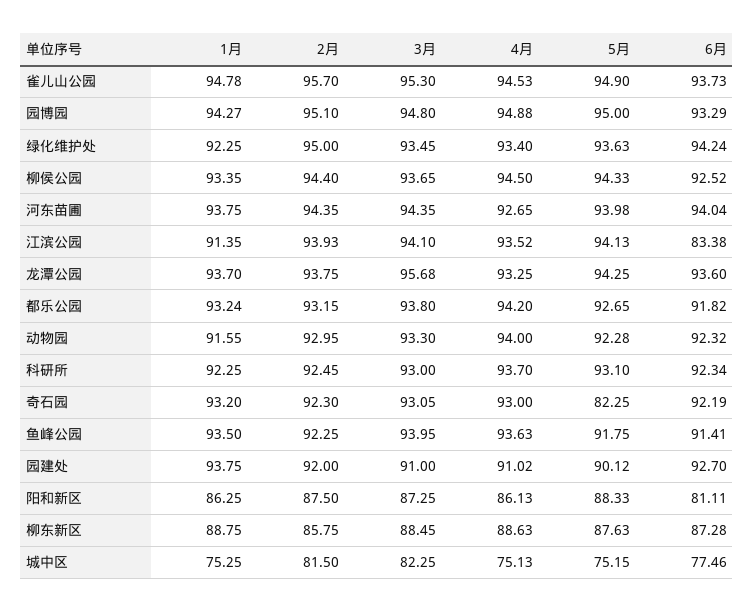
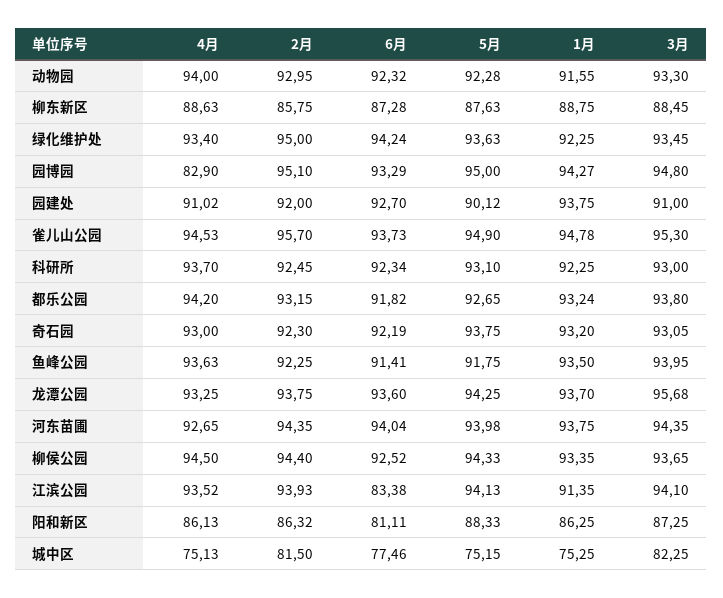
  {
    "1月": {
      "雀儿山公园": 94.78,
      "园博园": 94.27,
      "绿化维护处": 92.25,
      "柳侯公园": 93.35,
      "河东苗圃": 93.75,
      "江滨公园": 91.35,
      "龙潭公园": 93.7,
      "都乐公园": 93.24,
      "动物园": 91.55,
      "科研所": 92.25,
      "奇石园": 93.2,
      "鱼峰公园": 93.5,
      "园建处": 93.75,
      "阳和新区": 86.25,
      "柳东新区": 88.75,
      "城中区": 75.25
    },
    "2月": {
      "雀儿山公园": 95.7,
      "园博园": 95.1,
      "绿化维护处": 95,
      "柳侯公园": 94.4,
      "河东苗圃": 94.35,
      "江滨公园": 93.93,
      "龙潭公园": 93.75,
      "都乐公园": 93.15,
      "动物园": 92.95,
      "科研所": 92.45,
      "奇石园": 92.3,
      "鱼峰公园": 92.25,
      "园建处": 92,
-     "阳和新区": 87.5,
+     "阳和新区": 86.32,
      "柳东新区": 85.75,
      "城中区": 81.5
    },
    "3月": {
      "雀儿山公园": 95.3,
      "园博园": 94.8,
      "绿化维护处": 93.45,
      "柳侯公园": 93.65,
      "河东苗圃": 94.35,
      "江滨公园": 94.1,
      "龙潭公园": 95.68,
      "都乐公园": 93.8,
      "动物园": 93.3,
      "科研所": 93,
      "奇石园": 93.05,
      "鱼峰公园": 93.95,
      "园建处": 91,
      "阳和新区": 87.25,
      "柳东新区": 88.45,
      "城中区": 82.25
    },
    "4月": {
      "雀儿山公园": 94.53,
-     "园博园": 94.88,
+     "园博园": 82.9,
      "绿化维护处": 93.4,
      "柳侯公园": 94.5,
      "河东苗圃": 92.65,
      "江滨公园": 93.52,
      "龙潭公园": 93.25,
      "都乐公园": 94.2,
      "动物园": 94,
      "科研所": 93.7,
      "奇石园": 93,
      "鱼峰公园": 93.63,
      "园建处": 91.02,
      "阳和新区": 86.13,
      "柳东新区": 88.63,
      "城中区": 75.13
    },
    "5月": {
      "雀儿山公园": 94.9,
      "园博园": 95,
      "绿化维护处": 93.63,
      "柳侯公园": 94.33,
      "河东苗圃": 93.98,
      "江滨公园": 94.13,
      "龙潭公园": 94.25,
      "都乐公园": 92.65,
      "动物园": 92.28,
      "科研所": 93.1,
-     "奇石园": 82.25,
+     "奇石园": 93.75,
      "鱼峰公园": 91.75,
      "园建处": 90.12,
      "阳和新区": 88.33,
      "柳东新区": 87.63,
      "城中区": 75.15
    },
    "6月": {
      "雀儿山公园": 93.73,
      "园博园": 93.29,
      "绿化维护处": 94.24,
      "柳侯公园": 92.52,
      "河东苗圃": 94.04,
      "江滨公园": 83.38,
      "龙潭公园": 93.6,
      "都乐公园": 91.82,
      "动物园": 92.32,
      "科研所": 92.34,
      "奇石园": 92.19,
      "鱼峰公园": 91.41,
      "园建处": 92.7,
      "阳和新区": 81.11,
      "柳东新区": 87.28,
      "城中区": 77.46
    }
  }

